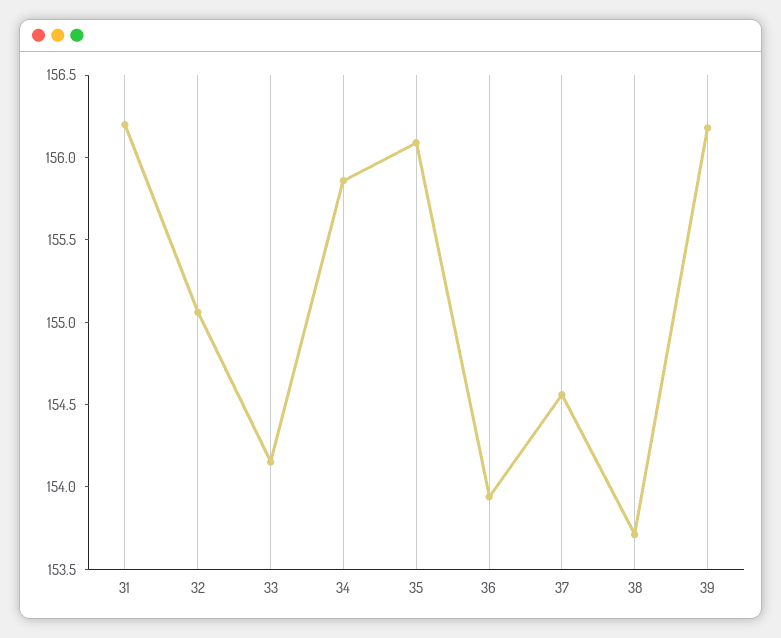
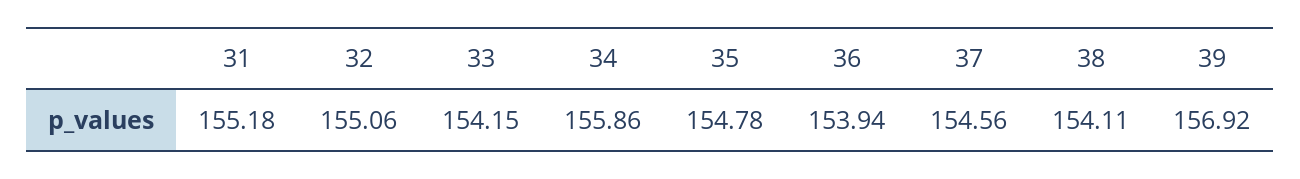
  {
-   "31": 156.2,
+   "31": 155.18,
    "32": 155.06,
    "33": 154.15,
    "34": 155.86,
-   "35": 156.1,
+   "35": 154.78,
    "36": 153.94,
    "37": 154.56,
-   "38": 153.7,
+   "38": 154.11,
-   "39": 156.2
+   "39": 156.92
  }

